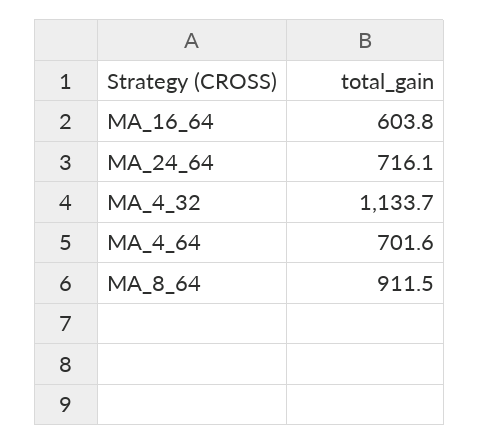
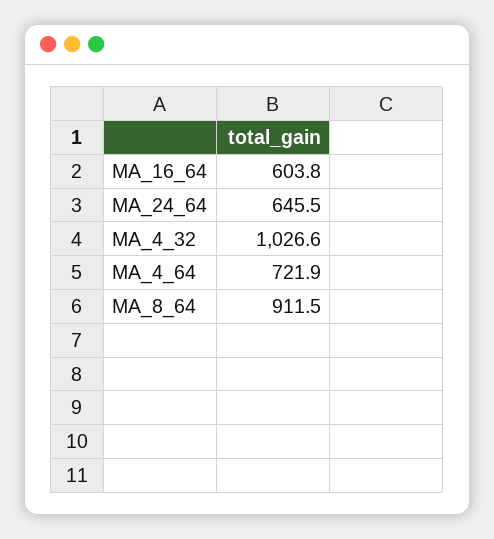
  {
    "MA_16_64": 603.8,
-   "MA_24_64": 716.1,
+   "MA_24_64": 645.5,
-   "MA_4_32": 1133.7,
+   "MA_4_32": 1026.6,
-   "MA_4_64": 701.6,
+   "MA_4_64": 721.9,
    "MA_8_64": 911.5
  }

